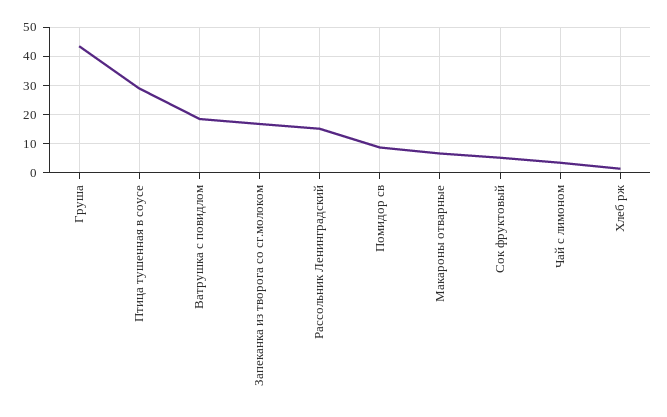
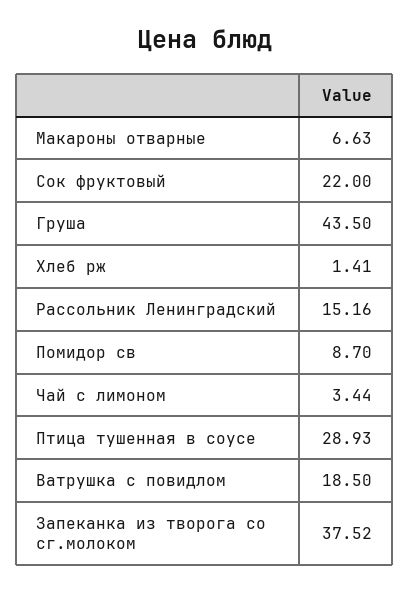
  {
    "Груша": 43.5,
    "Птица тушенная в соусе": 28.93,
    "Ватрушка с повидлом": 18.5,
-   "Запеканка из творога со сг.молоком": 17.5,
+   "Запеканка из творога со сг.молоком": 37.52,
    "Рассольник Ленинградский": 15.16,
    "Помидор св": 8.7,
    "Макароны отварные": 6.63,
-   "Сок фруктовый": 5,
+   "Сок фруктовый": 22,
    "Чай с лимоном": 3.44,
    "Хлеб рж": 1.41
  }

